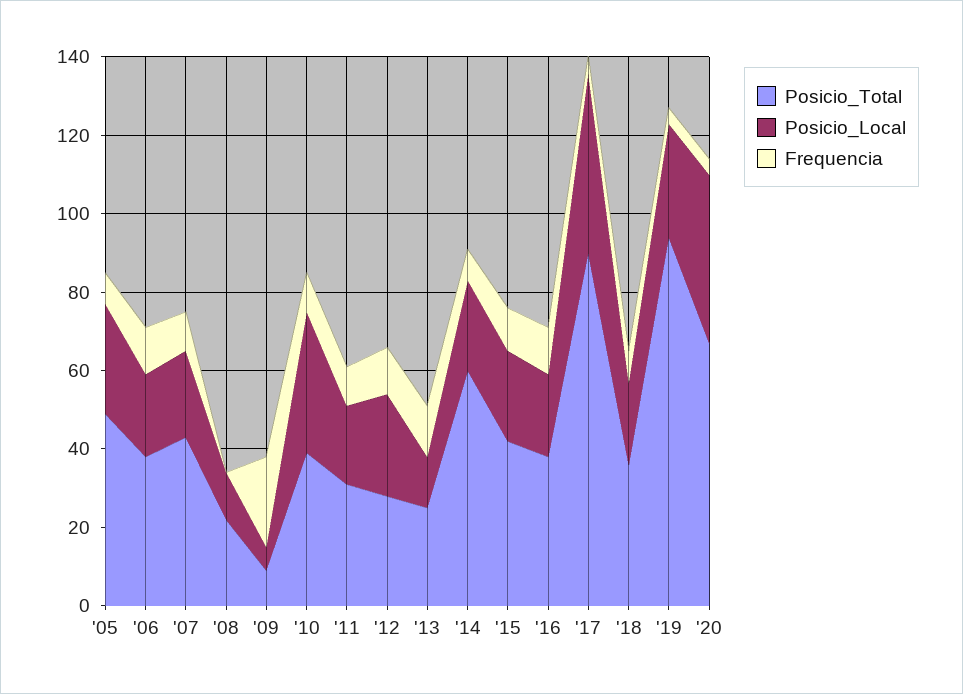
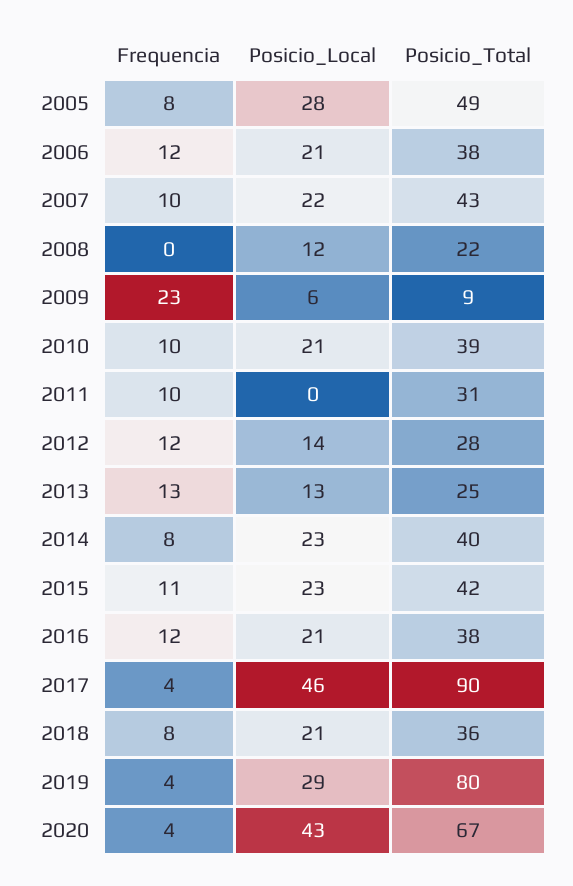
  {
    "Posicio_Total": {
      "'05": 49,
      "'06": 38,
      "'07": 43,
      "'08": 22,
      "'09": 9,
      "'10": 39,
      "'11": 31,
      "'12": 28,
      "'13": 25,
-     "'14": 60,
+     "'14": 40,
      "'15": 42,
      "'16": 38,
      "'17": 90,
      "'18": 36,
-     "'19": 95,
+     "'19": 80,
      "'20": 67
    },
    "Posicio_Local": {
      "'05": 28,
      "'06": 21,
      "'07": 22,
      "'08": 12,
      "'09": 6,
-     "'10": 35,
+     "'10": 21,
-     "'11": 20,
+     "'11": 0,
-     "'12": 25,
+     "'12": 14,
      "'13": 13,
      "'14": 23,
      "'15": 23,
      "'16": 21,
      "'17": 46,
      "'18": 21,
      "'19": 29,
      "'20": 43
    },
    "Frequencia": {
      "'05": 8,
      "'06": 12,
      "'07": 10,
      "'08": 0,
      "'09": 23,
      "'10": 10,
      "'11": 10,
      "'12": 12,
      "'13": 13,
      "'14": 8,
      "'15": 11,
      "'16": 12,
      "'17": 4,
      "'18": 8,
      "'19": 4,
      "'20": 4
    }
  }

